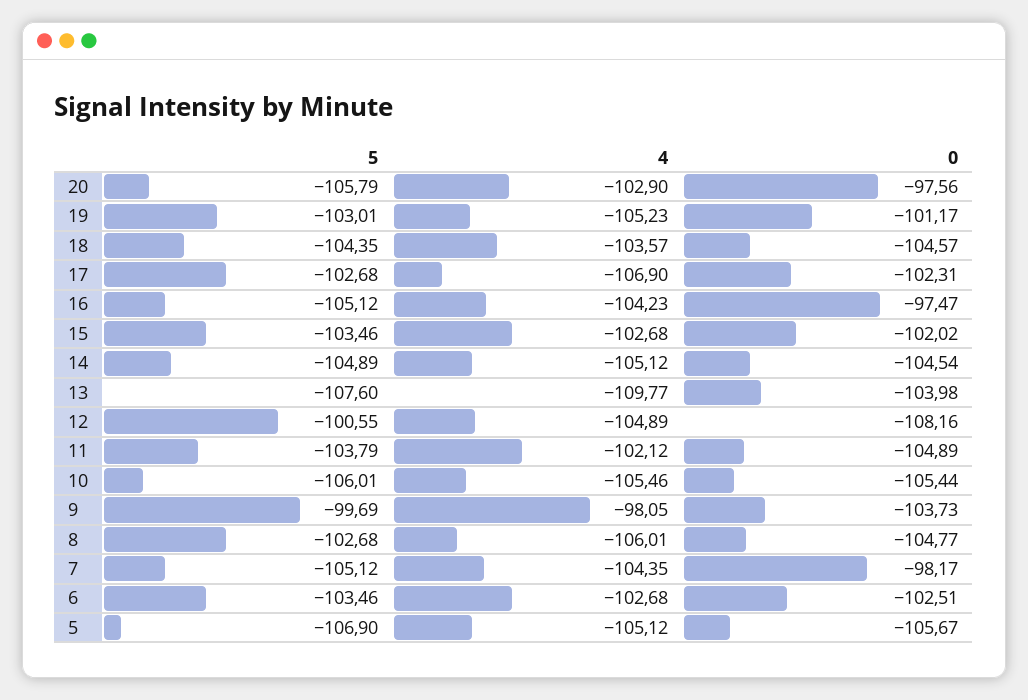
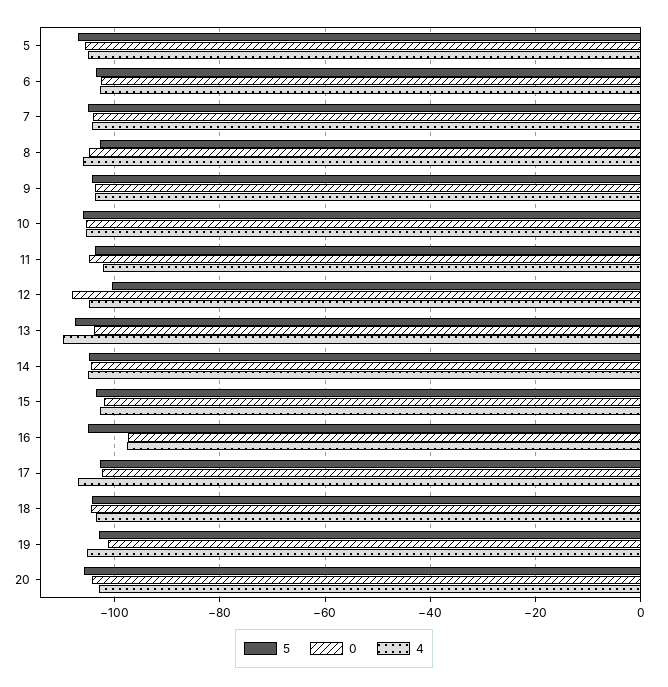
  {
    "5": {
      "20": -105.79,
      "19": -103.01,
      "18": -104.35,
      "17": -102.68,
      "16": -105.12,
      "15": -103.46,
      "14": -104.89,
      "13": -107.6,
      "12": -100.55,
      "11": -103.79,
      "10": -106.01,
-     "9": -99.69,
+     "9": -104,
      "8": -102.68,
      "7": -105.12,
      "6": -103.46,
      "5": -106.9
    },
    "4": {
      "20": -102.9,
      "19": -105.23,
      "18": -103.57,
      "17": -106.9,
-     "16": -104.23,
+     "16": -98,
      "15": -102.68,
      "14": -105.12,
      "13": -109.77,
      "12": -104.89,
      "11": -102.12,
      "10": -105.46,
-     "9": -98.05,
+     "9": -104,
      "8": -106.01,
      "7": -104.35,
      "6": -102.68,
      "5": -105.12
    },
    "0": {
-     "20": -97.56,
+     "20": -104,
      "19": -101.17,
      "18": -104.57,
      "17": -102.31,
      "16": -97.47,
      "15": -102.02,
      "14": -104.54,
      "13": -103.98,
      "12": -108.16,
      "11": -104.89,
      "10": -105.44,
      "9": -103.73,
      "8": -104.77,
-     "7": -98.17,
+     "7": -104,
      "6": -102.51,
      "5": -105.67
    }
  }

